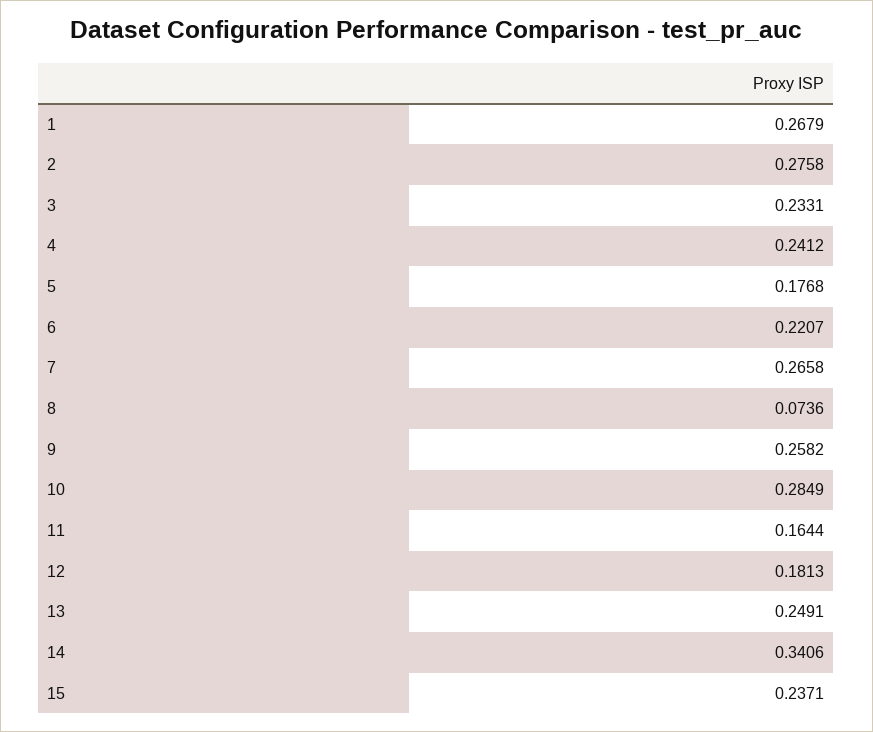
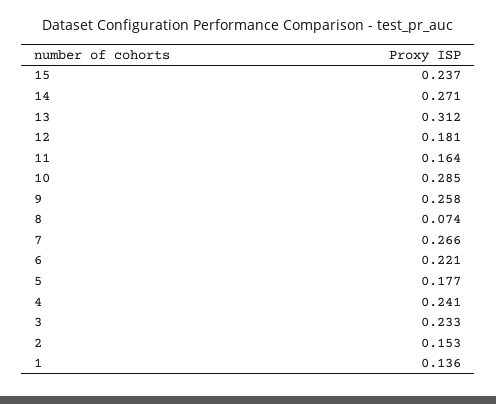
  {
-   "1": 0.2679,
+   "1": 0.136,
-   "2": 0.2758,
+   "2": 0.153,
    "3": 0.2331,
    "4": 0.2412,
    "5": 0.1768,
    "6": 0.2207,
    "7": 0.2658,
    "8": 0.0736,
    "9": 0.2582,
    "10": 0.2849,
    "11": 0.1644,
    "12": 0.1813,
-   "13": 0.2491,
+   "13": 0.312,
-   "14": 0.3406,
+   "14": 0.271,
    "15": 0.2371
  }

